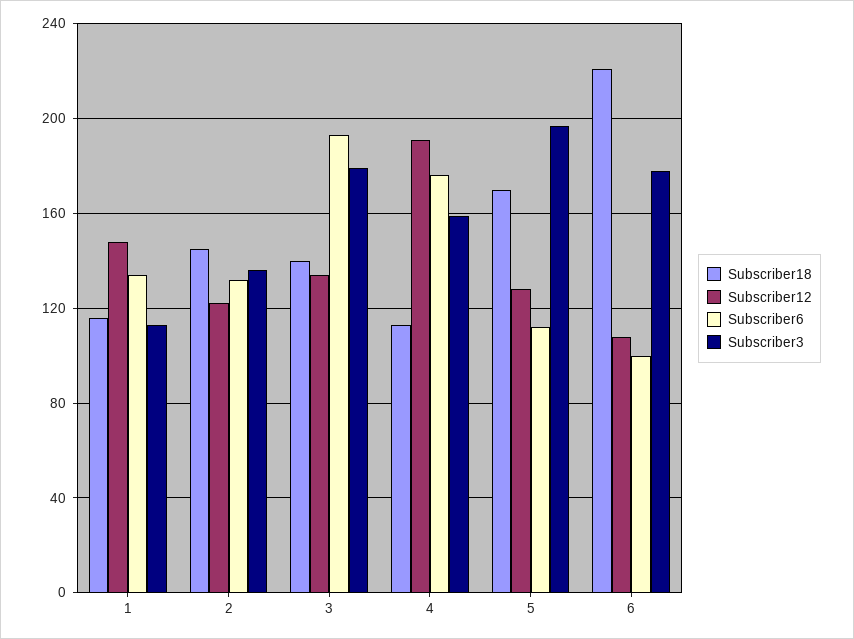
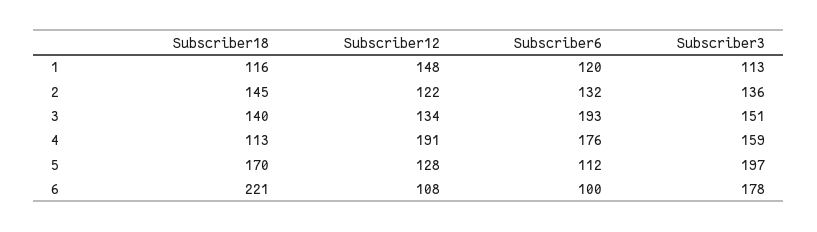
  {
    "Subscriber18": {
      "1": 116,
      "2": 145,
      "3": 140,
      "4": 113,
      "5": 170,
      "6": 221
    },
    "Subscriber12": {
      "1": 148,
      "2": 122,
      "3": 134,
      "4": 191,
      "5": 128,
      "6": 108
    },
    "Subscriber6": {
-     "1": 135,
+     "1": 120,
      "2": 132,
      "3": 193,
      "4": 176,
      "5": 112,
      "6": 100
    },
    "Subscriber3": {
      "1": 113,
      "2": 136,
-     "3": 180,
+     "3": 151,
      "4": 159,
      "5": 197,
      "6": 178
    }
  }

